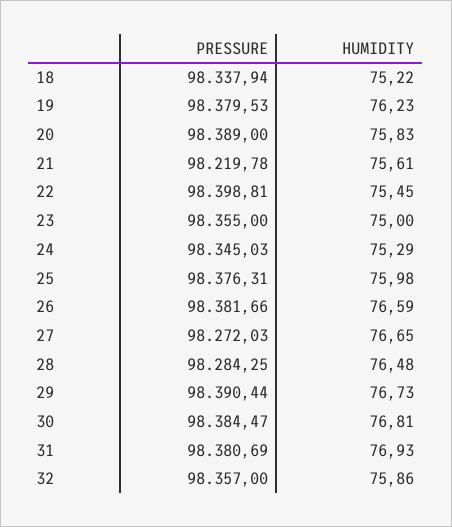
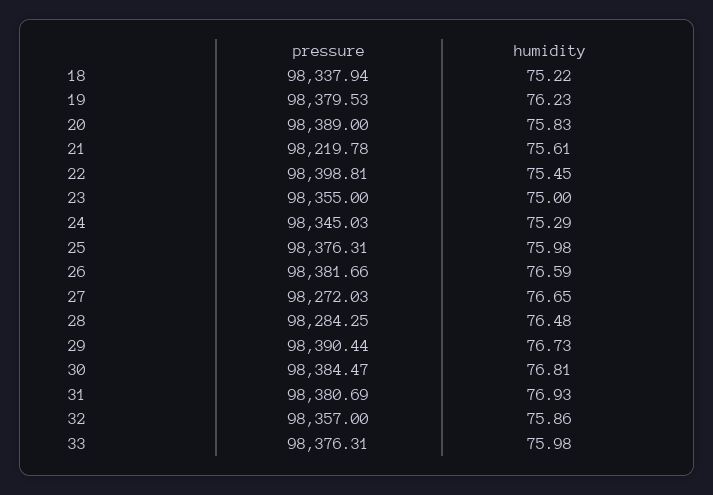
  {
    "PRESSURE": {
      "18": 98337.94,
      "19": 98379.53,
      "20": 98389,
      "21": 98219.78,
      "22": 98398.81,
      "23": 98355,
      "24": 98345.03,
      "25": 98376.31,
      "26": 98381.66,
      "27": 98272.03,
      "28": 98284.25,
      "29": 98390.44,
      "30": 98384.47,
      "31": 98380.69,
-     "32": 98357
+     "32": 98357,
+     "33": 98376.31
    },
    "HUMIDITY": {
      "18": 75.22,
      "19": 76.23,
      "20": 75.83,
      "21": 75.61,
      "22": 75.45,
      "23": 75,
      "24": 75.29,
      "25": 75.98,
      "26": 76.59,
      "27": 76.65,
      "28": 76.48,
      "29": 76.73,
      "30": 76.81,
      "31": 76.93,
-     "32": 75.86
+     "32": 75.86,
+     "33": 75.98
    }
  }

